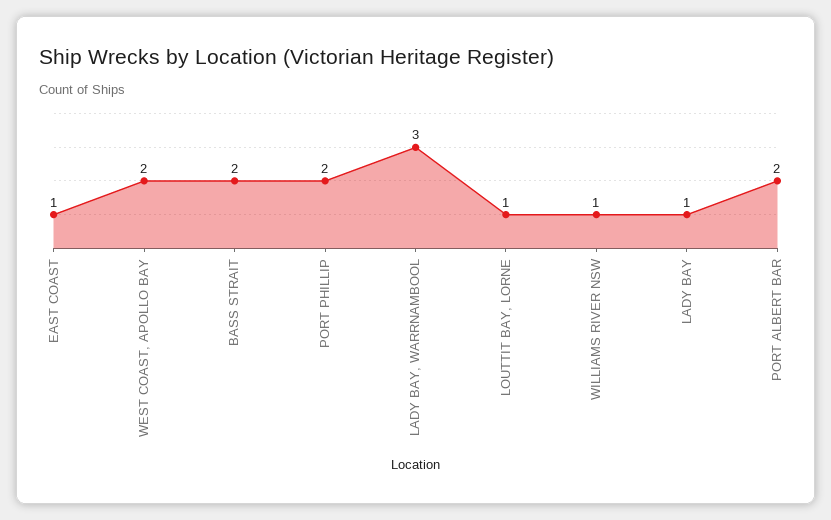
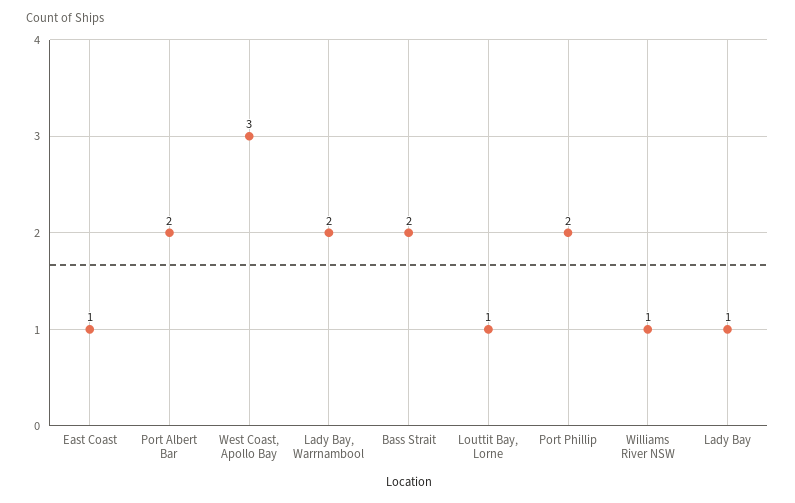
  {
    "EAST COAST": 1,
-   "WEST COAST, APOLLO BAY": 2,
+   "WEST COAST, APOLLO BAY": 3,
    "BASS STRAIT": 2,
    "PORT PHILLIP": 2,
-   "LADY BAY, WARRNAMBOOL": 3,
+   "LADY BAY, WARRNAMBOOL": 2,
    "LOUTTIT BAY, LORNE": 1,
    "WILLIAMS RIVER NSW": 1,
    "LADY BAY": 1,
    "PORT ALBERT BAR": 2
  }

